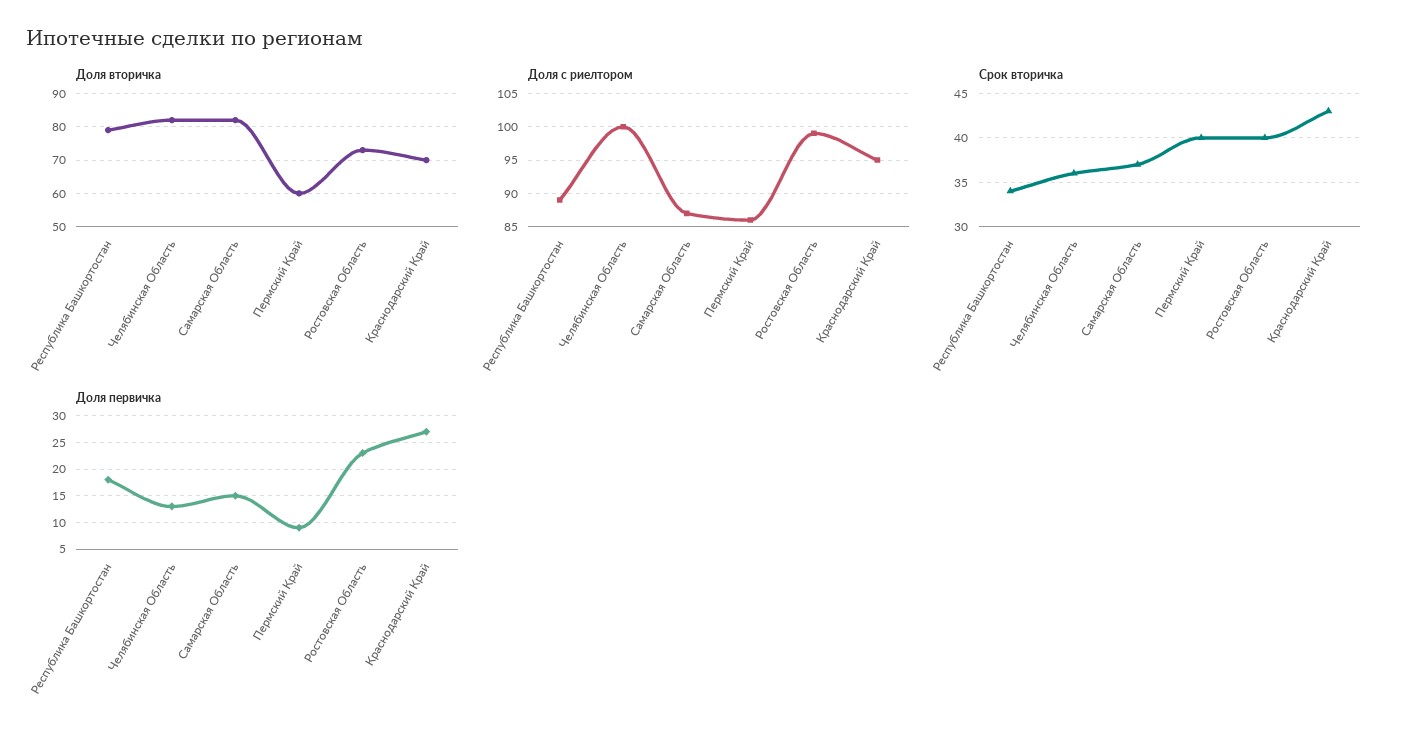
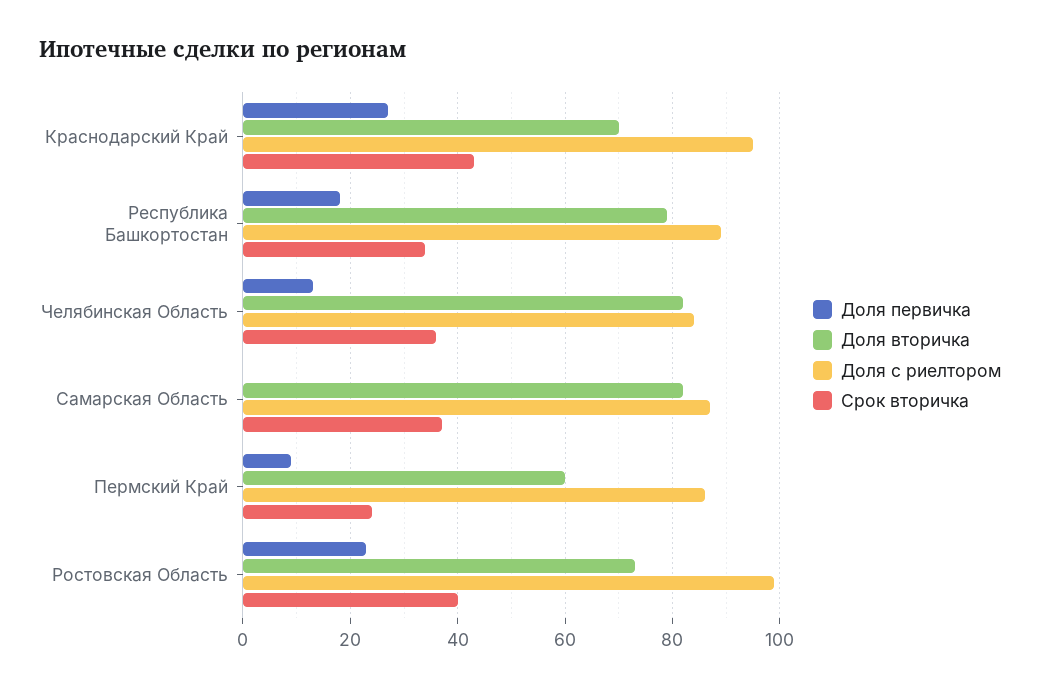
  {
    "Доля вторичка": {
      "Республика Башкортостан": 80,
      "Челябинская Область": 80,
      "Самарская Область": 80,
      "Пермский Край": 60,
      "Ростовская Область": 75,
      "Краснодарский Край": 70
    },
    "Доля с риелтором": {
      "Республика Башкортостан": 89,
-     "Челябинская Область": 100,
+     "Челябинская Область": 85,
      "Самарская Область": 87,
      "Пермский Край": 86,
      "Ростовская Область": 99,
      "Краснодарский Край": 95
    },
    "Срок вторичка": {
      "Республика Башкортостан": 34,
      "Челябинская Область": 36,
      "Самарская Область": 37,
-     "Пермский Край": 40,
+     "Пермский Край": 25,
      "Ростовская Область": 40,
      "Краснодарский Край": 43
    },
    "Доля первичка": {
      "Республика Башкортостан": 20,
      "Челябинская Область": 15,
-     "Самарская Область": 15,
+     "Самарская Область": 0,
      "Пермский Край": 10,
      "Ростовская Область": 25,
      "Краснодарский Край": 25
    }
  }

